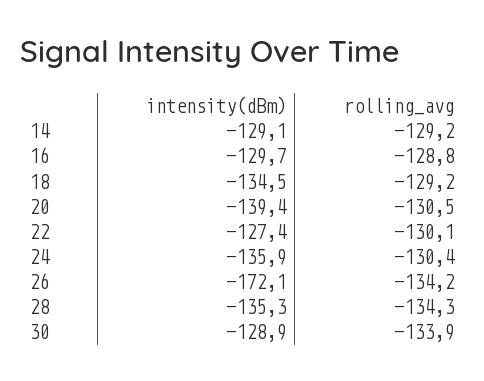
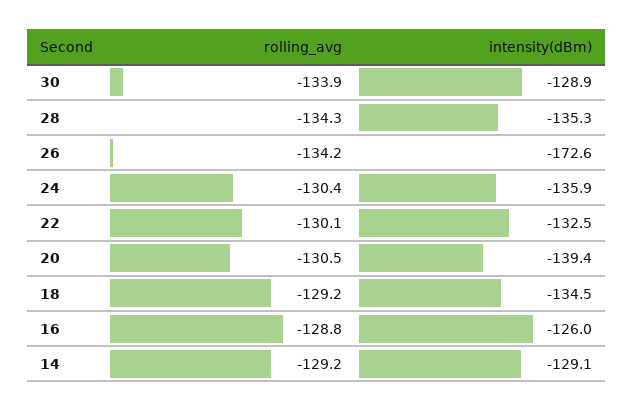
  {
    "intensity(dBm)": {
      "14": -129.1,
-     "16": -129.7,
+     "16": -126,
      "18": -134.5,
      "20": -139.4,
-     "22": -127.4,
+     "22": -132.5,
      "24": -135.9,
-     "26": -172.1,
+     "26": -172.6,
      "28": -135.3,
      "30": -128.9
    },
    "rolling_avg": {
      "14": -129.2,
      "16": -128.8,
      "18": -129.2,
      "20": -130.5,
      "22": -130.1,
      "24": -130.4,
      "26": -134.2,
      "28": -134.3,
      "30": -133.9
    }
  }

